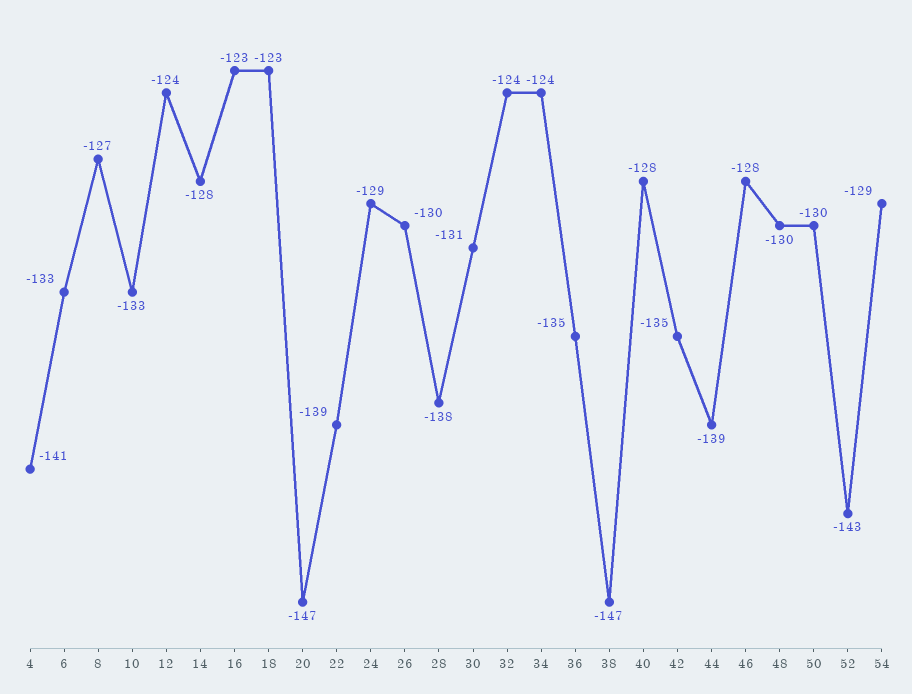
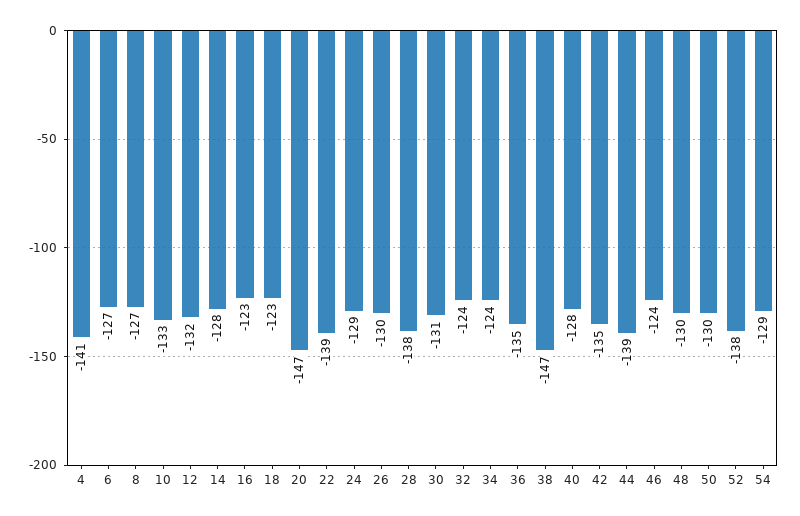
  {
    "4": -141,
-   "6": -133,
+   "6": -127,
    "8": -127,
    "10": -133,
-   "12": -124,
+   "12": -132,
    "14": -128,
    "16": -123,
    "18": -123,
    "20": -147,
    "22": -139,
    "24": -129,
    "26": -130,
    "28": -138,
    "30": -131,
    "32": -124,
    "34": -124,
    "36": -135,
    "38": -147,
    "40": -128,
    "42": -135,
    "44": -139,
-   "46": -128,
+   "46": -124,
    "48": -130,
    "50": -130,
-   "52": -143,
+   "52": -138,
    "54": -129
  }

